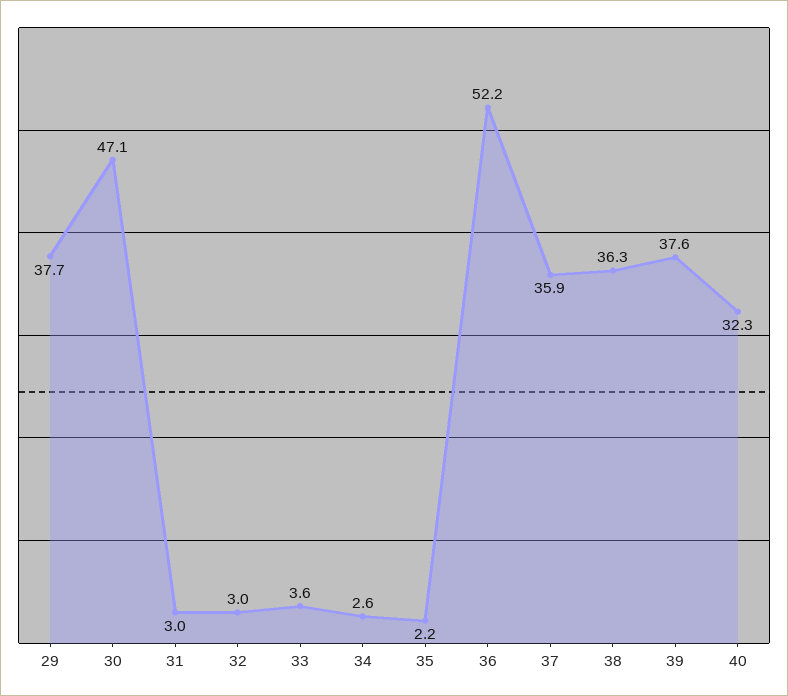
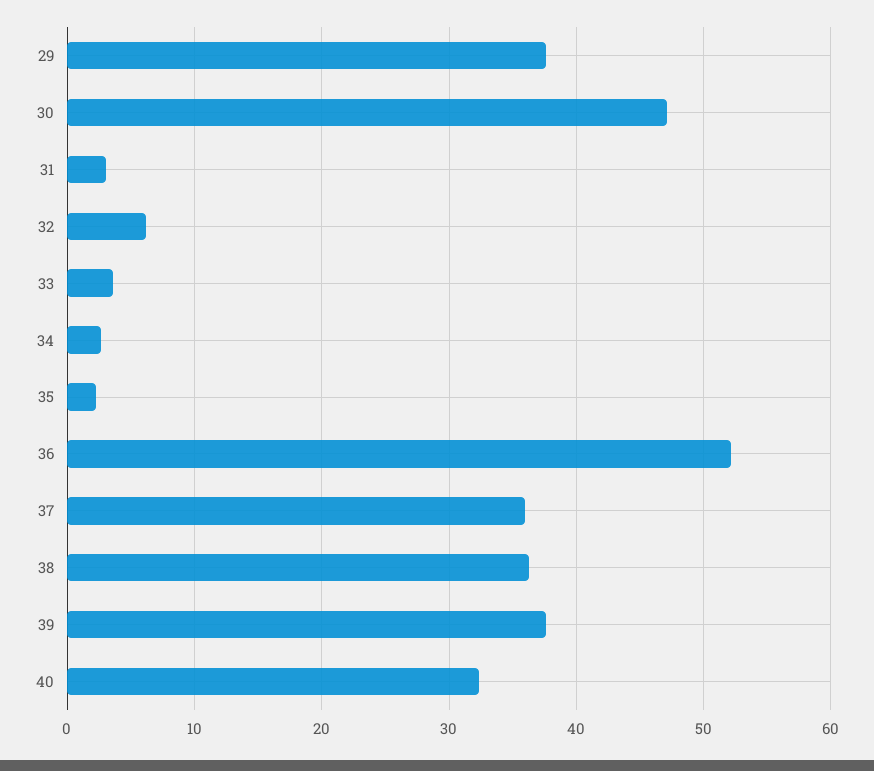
  {
    "29": 37.7,
    "30": 47.1,
    "31": 3,
-   "32": 3,
+   "32": 6,
    "33": 3.6,
    "34": 2.6,
    "35": 2.2,
    "36": 52.2,
    "37": 35.9,
    "38": 36.3,
    "39": 37.6,
    "40": 32.3
  }

